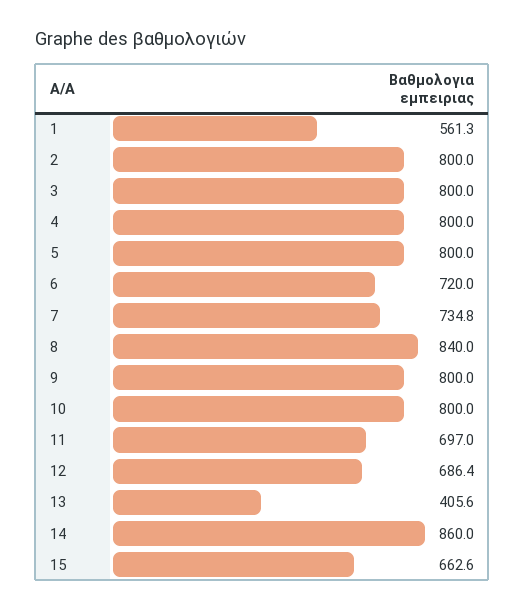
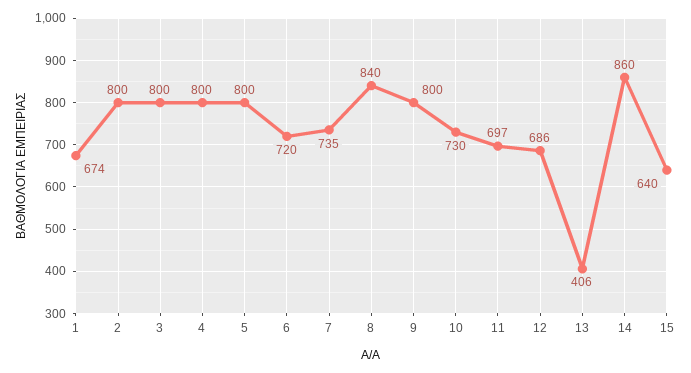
  {
-   "1": 561.3,
+   "1": 674,
    "2": 800,
    "3": 800,
    "4": 800,
    "5": 800,
    "6": 720,
    "7": 734.8,
    "8": 840,
    "9": 800,
-   "10": 800,
+   "10": 730,
    "11": 697,
    "12": 686.4,
    "13": 405.6,
    "14": 860,
-   "15": 662.6
+   "15": 640
  }

